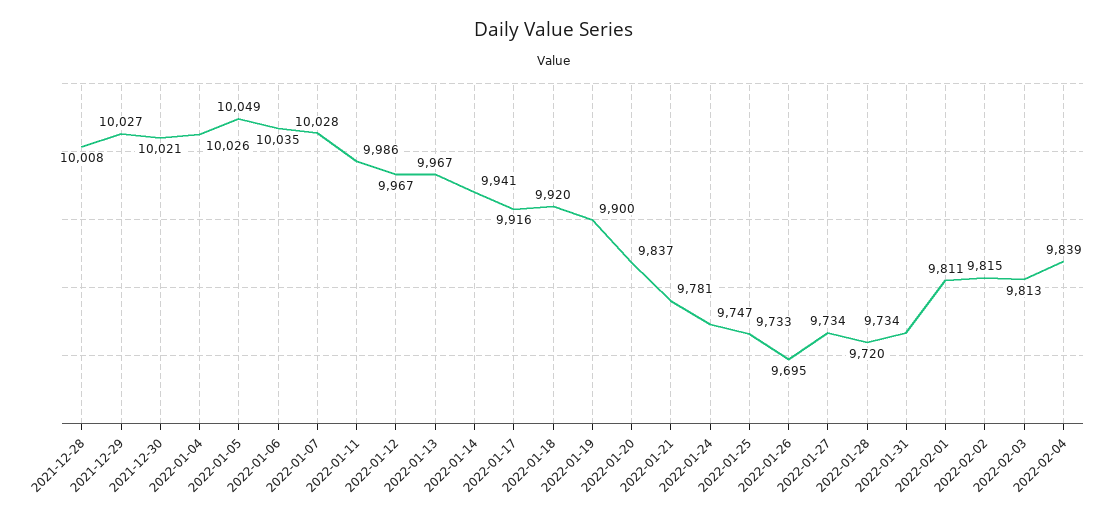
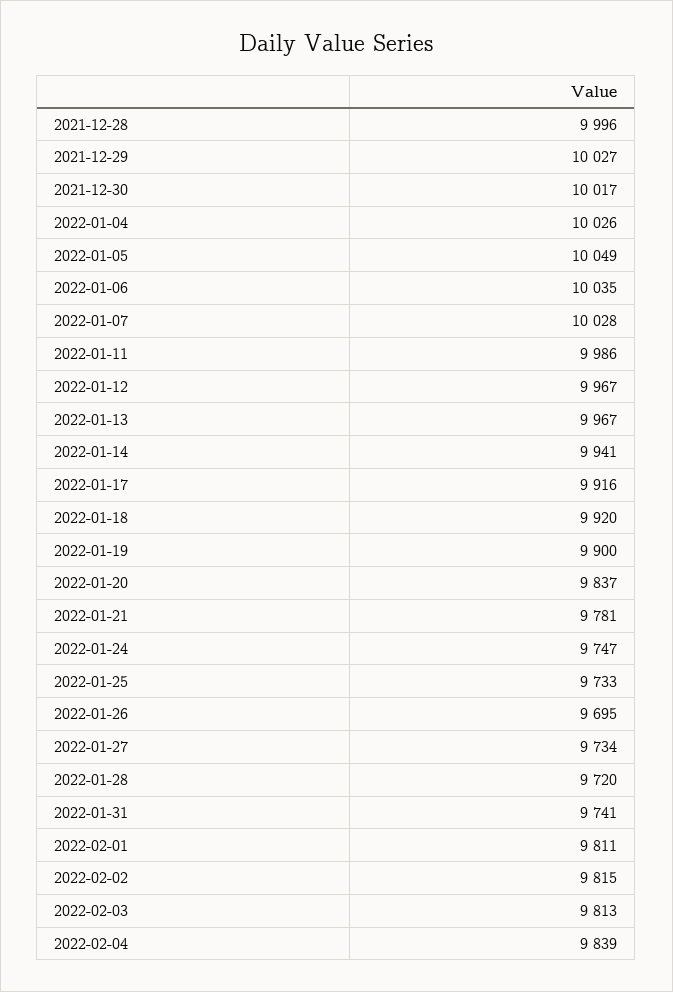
  {
-   "2021-12-28": 10008,
+   "2021-12-28": 9996,
    "2021-12-29": 10027,
-   "2021-12-30": 10021,
+   "2021-12-30": 10017,
    "2022-01-04": 10026,
    "2022-01-05": 10049,
    "2022-01-06": 10035,
    "2022-01-07": 10028,
    "2022-01-11": 9986,
    "2022-01-12": 9967,
    "2022-01-13": 9967,
    "2022-01-14": 9941,
    "2022-01-17": 9916,
    "2022-01-18": 9920,
    "2022-01-19": 9900,
    "2022-01-20": 9837,
    "2022-01-21": 9781,
    "2022-01-24": 9747,
    "2022-01-25": 9733,
    "2022-01-26": 9695,
    "2022-01-27": 9734,
    "2022-01-28": 9720,
-   "2022-01-31": 9734,
+   "2022-01-31": 9741,
    "2022-02-01": 9811,
    "2022-02-02": 9815,
    "2022-02-03": 9813,
    "2022-02-04": 9839
  }

